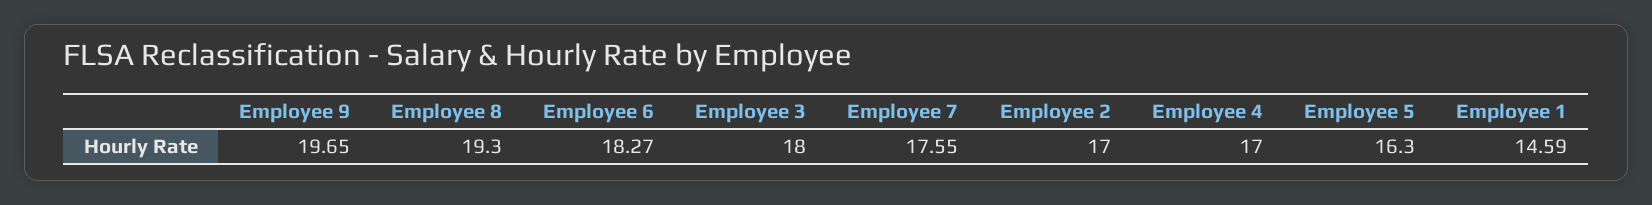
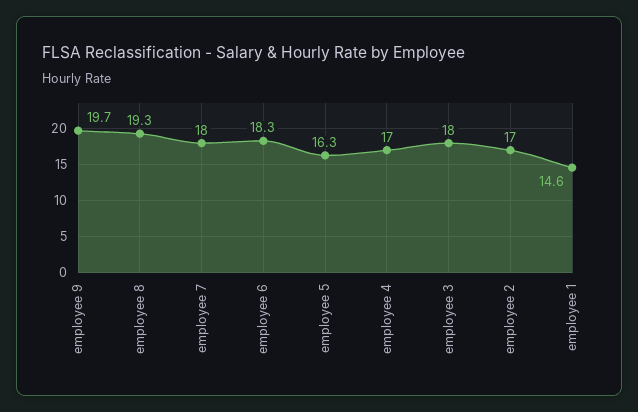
  {
    "Employee 9": 19.65,
    "Employee 8": 19.3,
    "Employee 6": 18.27,
    "Employee 3": 18,
-   "Employee 7": 17.55,
+   "Employee 7": 18,
    "Employee 2": 17,
    "Employee 4": 17,
    "Employee 5": 16.3,
    "Employee 1": 14.59
  }

